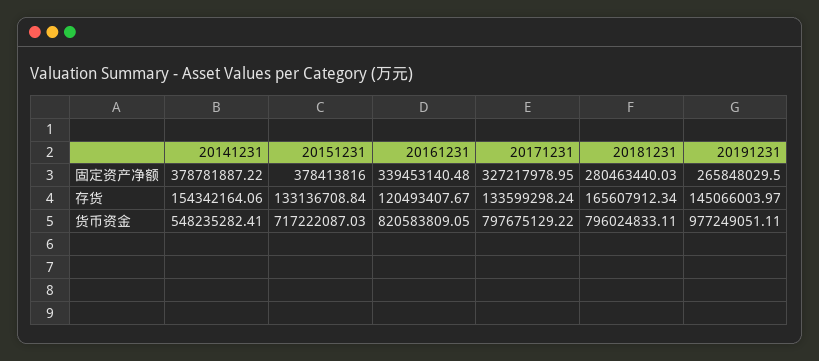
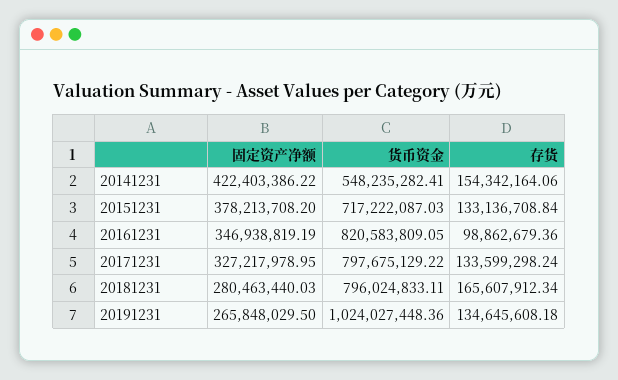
  {
    "20141231": {
-     "固定资产净额": 378781887.22,
+     "固定资产净额": 422403386.22,
      "存货": 154342164.06,
      "货币资金": 548235282.41
    },
    "20151231": {
-     "固定资产净额": 378413816,
+     "固定资产净额": 378213708.2,
      "存货": 133136708.84,
      "货币资金": 717222087.03
    },
    "20161231": {
-     "固定资产净额": 339453140.48,
+     "固定资产净额": 346938819.19,
-     "存货": 120493407.67,
+     "存货": 98862679.36,
      "货币资金": 820583809.05
    },
    "20171231": {
      "固定资产净额": 327217978.95,
      "存货": 133599298.24,
      "货币资金": 797675129.22
    },
    "20181231": {
      "固定资产净额": 280463440.03,
      "存货": 165607912.34,
      "货币资金": 796024833.11
    },
    "20191231": {
      "固定资产净额": 265848029.5,
-     "存货": 145066003.97,
+     "存货": 134645608.18,
-     "货币资金": 977249051.11
+     "货币资金": 1024027448.36
    }
  }

